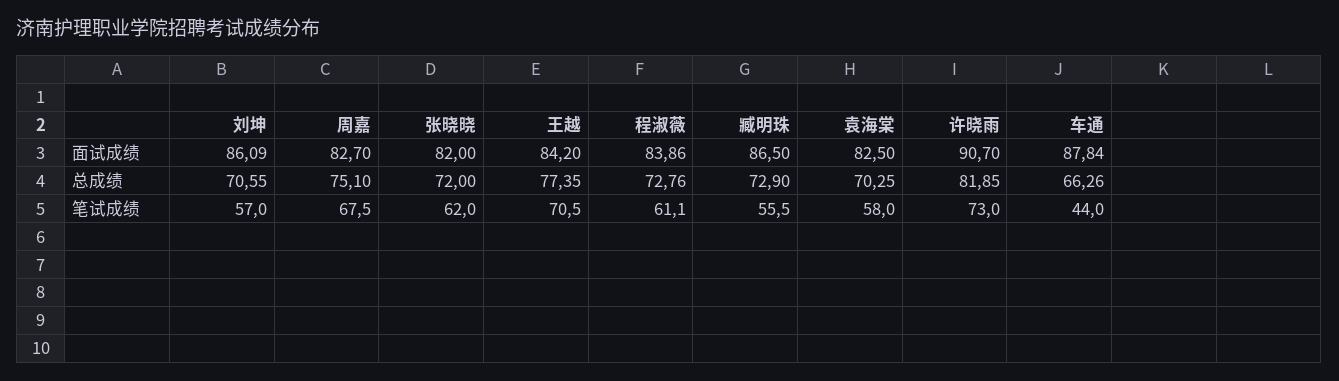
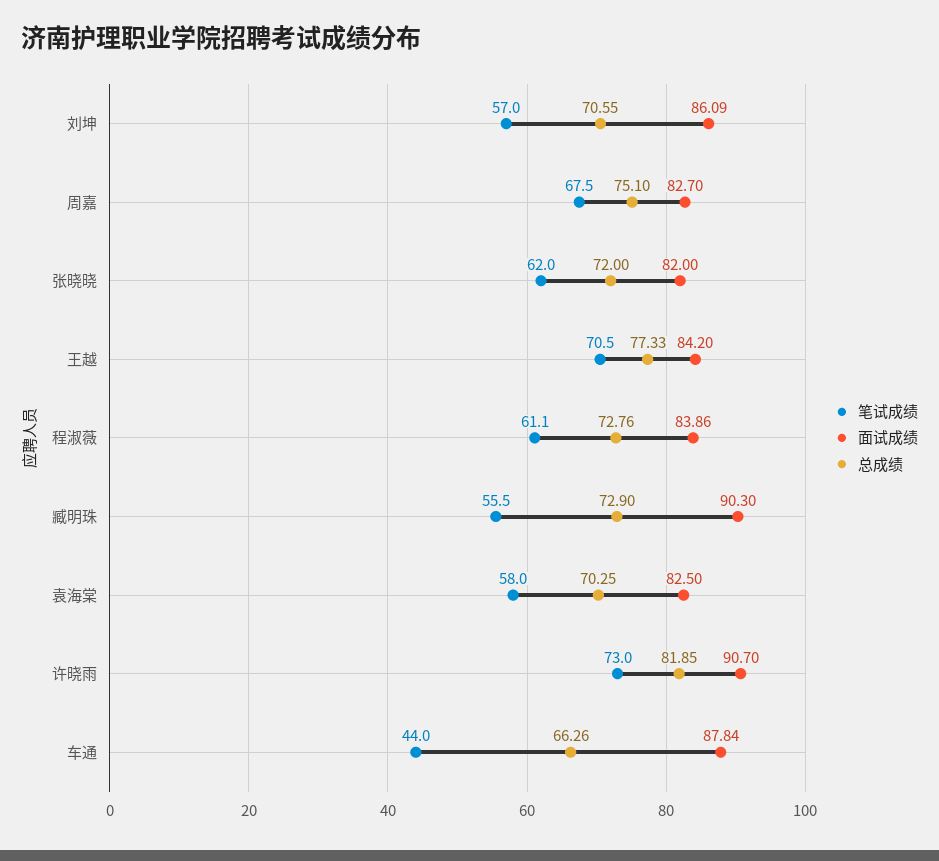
  {
    "面试成绩": {
      "刘坤": 86.09,
      "周嘉": 82.7,
      "张晓晓": 82,
      "王越": 84.2,
      "程淑薇": 83.86,
-     "臧明珠": 86.5,
+     "臧明珠": 90.3,
      "袁海棠": 82.5,
      "许晓雨": 90.7,
      "车通": 87.84
    },
    "总成绩": {
      "刘坤": 70.55,
      "周嘉": 75.1,
      "张晓晓": 72,
-     "王越": 77.35,
+     "王越": 77.33,
      "程淑薇": 72.76,
      "臧明珠": 72.9,
      "袁海棠": 70.25,
      "许晓雨": 81.85,
      "车通": 66.26
    },
    "笔试成绩": {
      "刘坤": 57,
      "周嘉": 67.5,
      "张晓晓": 62,
      "王越": 70.5,
      "程淑薇": 61.1,
      "臧明珠": 55.5,
      "袁海棠": 58,
      "许晓雨": 73,
      "车通": 44
    }
  }

